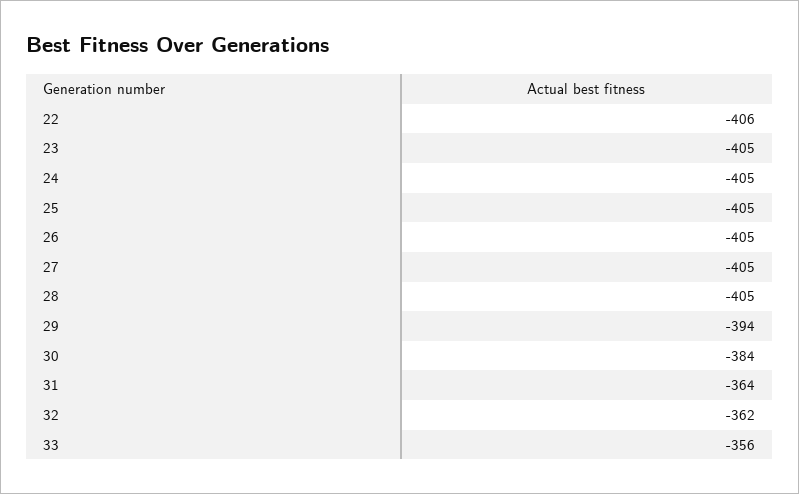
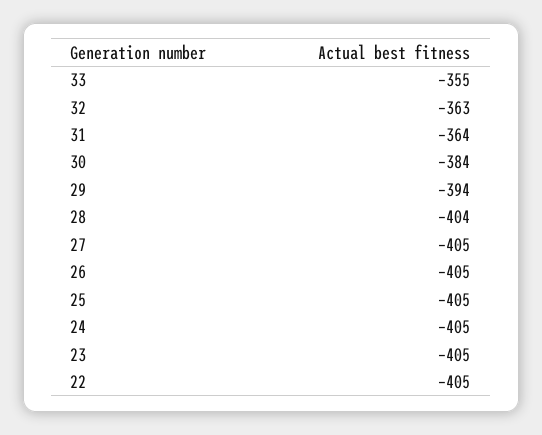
  {
-   "22": -406,
+   "22": -405,
    "23": -405,
    "24": -405,
    "25": -405,
    "26": -405,
    "27": -405,
-   "28": -405,
+   "28": -404,
    "29": -394,
    "30": -384,
    "31": -364,
-   "32": -362,
+   "32": -363,
-   "33": -356
+   "33": -355
  }

